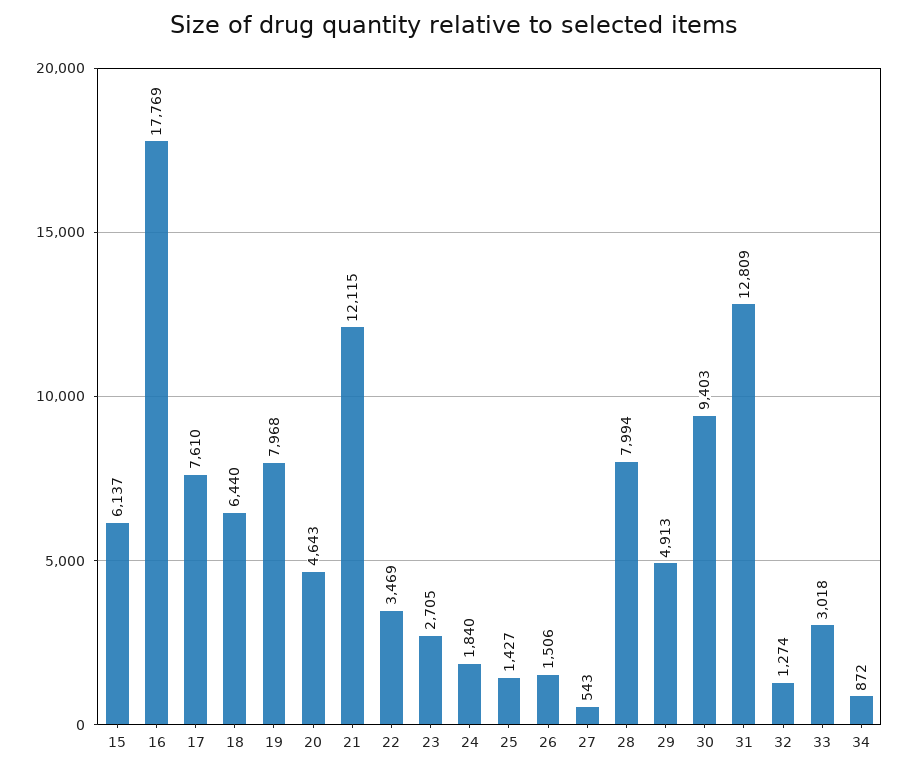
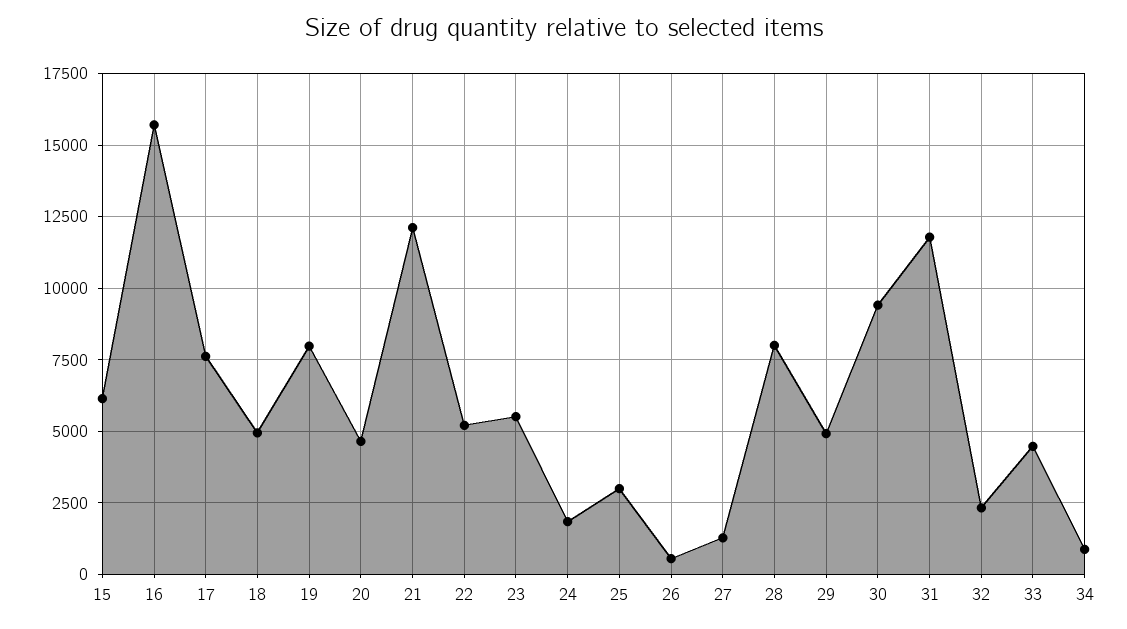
  {
    "15": 6137,
-   "16": 17769,
+   "16": 15750,
    "17": 7610,
-   "18": 6440,
+   "18": 5000,
    "19": 7968,
    "20": 4643,
    "21": 12115,
-   "22": 3469,
+   "22": 5250,
-   "23": 2705,
+   "23": 5500,
    "24": 1840,
-   "25": 1427,
+   "25": 3000,
-   "26": 1506,
+   "26": 500,
-   "27": 543,
+   "27": 1250,
    "28": 7994,
    "29": 4913,
    "30": 9403,
-   "31": 12809,
+   "31": 11750,
-   "32": 1274,
+   "32": 2250,
-   "33": 3018,
+   "33": 4500,
    "34": 872
  }

